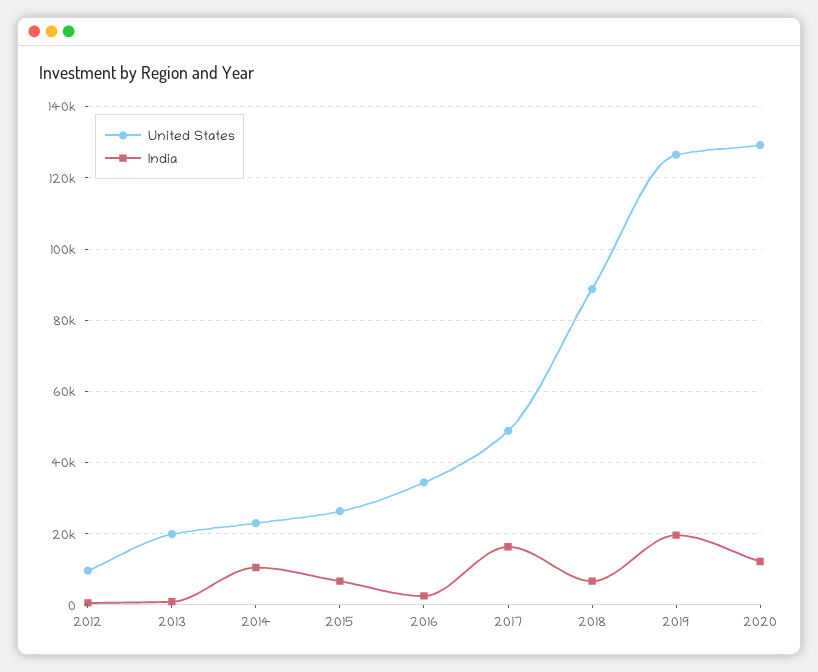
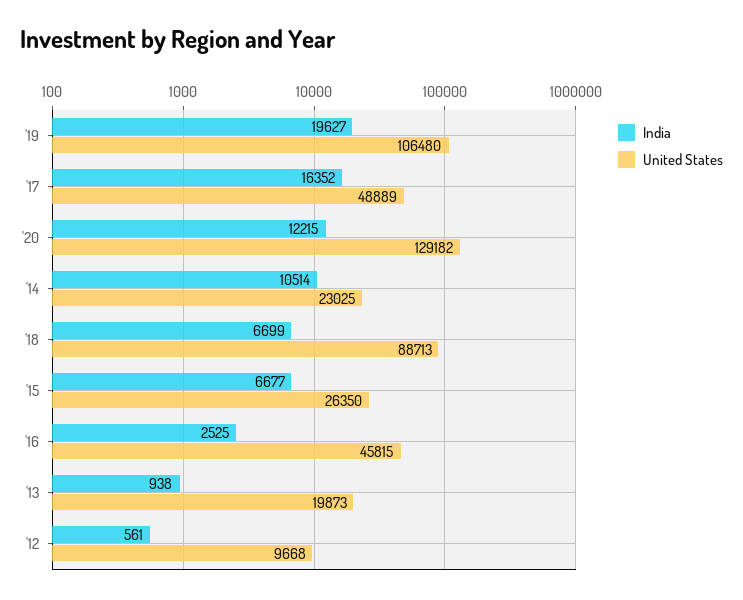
  {
    "United States": {
      "2012": 9668,
      "2013": 19873,
      "2014": 23025,
      "2015": 26350,
-     "2016": 34000,
+     "2016": 45815,
      "2017": 48889,
      "2018": 88713,
-     "2019": 126000,
+     "2019": 106480,
      "2020": 129182
    },
    "India": {
      "2012": 561,
      "2013": 938,
      "2014": 10514,
      "2015": 6677,
      "2016": 2525,
      "2017": 16352,
      "2018": 6699,
      "2019": 19627,
      "2020": 12215
    }
  }

